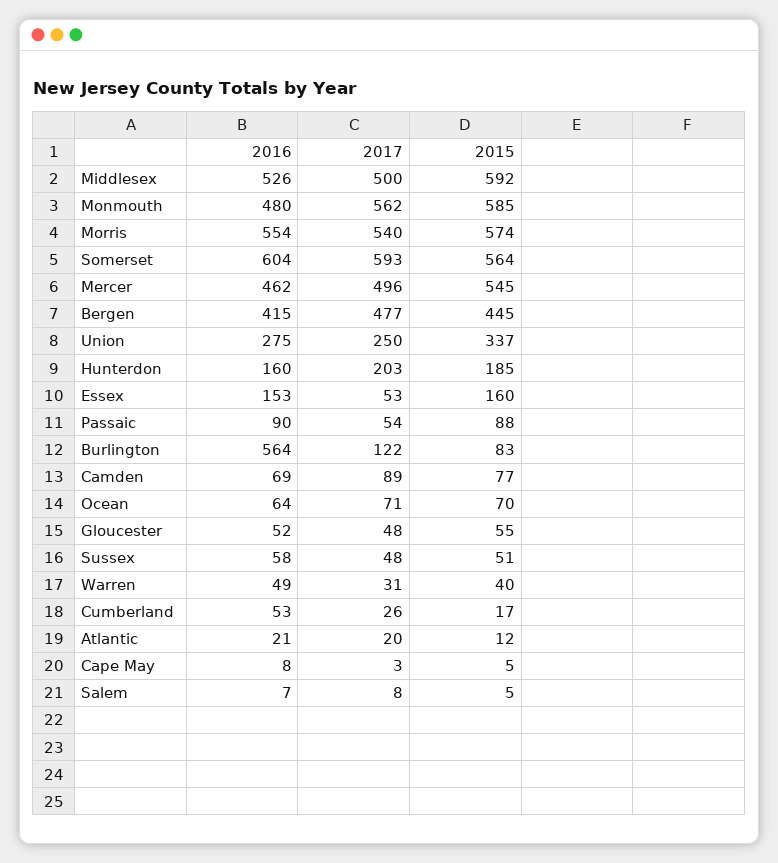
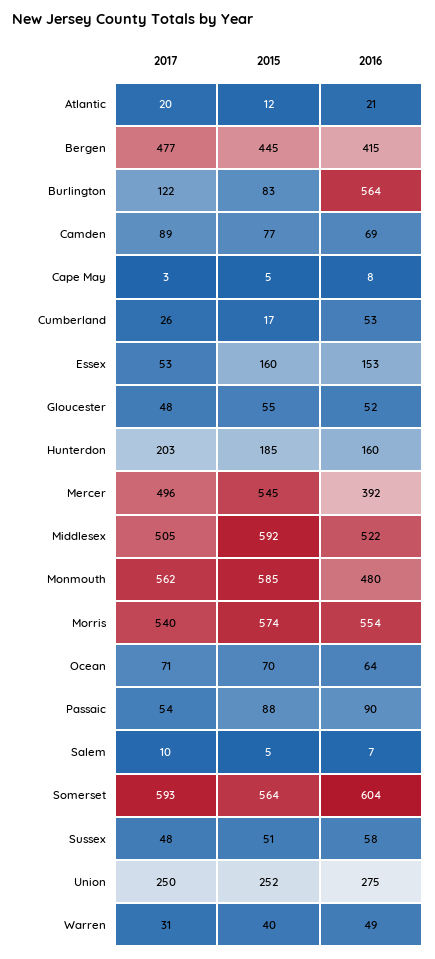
  {
    "2016": {
-     "Middlesex": 526,
+     "Middlesex": 522,
      "Monmouth": 480,
      "Morris": 554,
      "Somerset": 604,
-     "Mercer": 462,
+     "Mercer": 392,
      "Bergen": 415,
      "Union": 275,
      "Hunterdon": 160,
      "Essex": 153,
      "Passaic": 90,
      "Burlington": 564,
      "Camden": 69,
      "Ocean": 64,
      "Gloucester": 52,
      "Sussex": 58,
      "Warren": 49,
      "Cumberland": 53,
      "Atlantic": 21,
      "Cape May": 8,
      "Salem": 7
    },
    "2017": {
-     "Middlesex": 500,
+     "Middlesex": 505,
      "Monmouth": 562,
      "Morris": 540,
      "Somerset": 593,
      "Mercer": 496,
      "Bergen": 477,
      "Union": 250,
      "Hunterdon": 203,
      "Essex": 53,
      "Passaic": 54,
      "Burlington": 122,
      "Camden": 89,
      "Ocean": 71,
      "Gloucester": 48,
      "Sussex": 48,
      "Warren": 31,
      "Cumberland": 26,
      "Atlantic": 20,
      "Cape May": 3,
-     "Salem": 8
+     "Salem": 10
    },
    "2015": {
      "Middlesex": 592,
      "Monmouth": 585,
      "Morris": 574,
      "Somerset": 564,
      "Mercer": 545,
      "Bergen": 445,
-     "Union": 337,
+     "Union": 252,
      "Hunterdon": 185,
      "Essex": 160,
      "Passaic": 88,
      "Burlington": 83,
      "Camden": 77,
      "Ocean": 70,
      "Gloucester": 55,
      "Sussex": 51,
      "Warren": 40,
      "Cumberland": 17,
      "Atlantic": 12,
      "Cape May": 5,
      "Salem": 5
    }
  }

